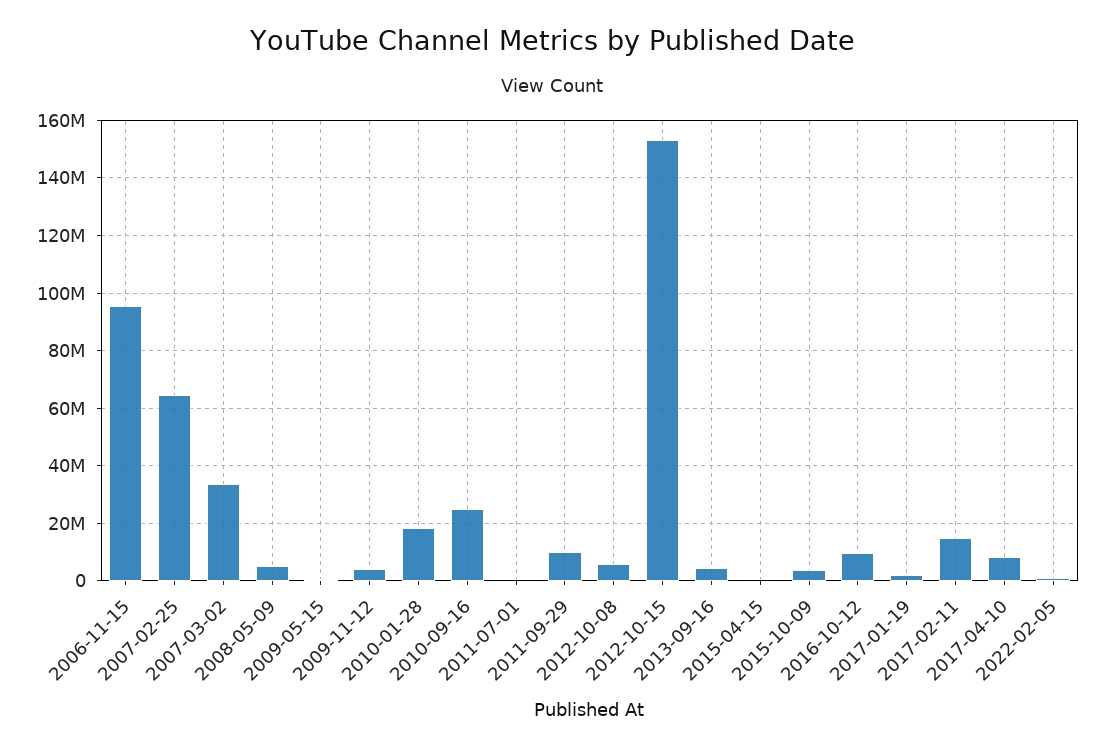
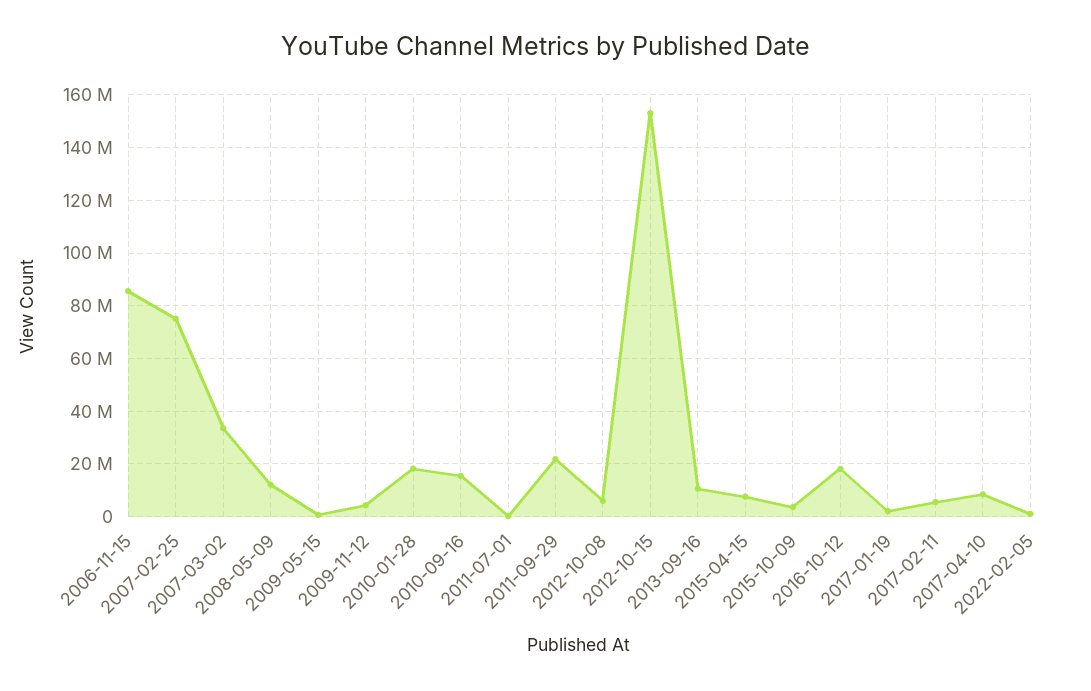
  {
-   "2006-11-15": 95000000,
+   "2006-11-15": 85000000,
-   "2007-02-25": 65000000,
+   "2007-02-25": 75000000,
    "2007-03-02": 32500000,
-   "2008-05-09": 5000000,
+   "2008-05-09": 12500000,
    "2009-05-15": 0,
    "2009-11-12": 5000000,
    "2010-01-28": 17500000,
-   "2010-09-16": 25000000,
+   "2010-09-16": 15000000,
    "2011-07-01": 0,
-   "2011-09-29": 10000000,
+   "2011-09-29": 22500000,
    "2012-10-08": 5000000,
    "2012-10-15": 152500000,
-   "2013-09-16": 5000000,
+   "2013-09-16": 10000000,
-   "2015-04-15": 0,
+   "2015-04-15": 7500000,
    "2015-10-09": 2500000,
-   "2016-10-12": 10000000,
+   "2016-10-12": 17500000,
    "2017-01-19": 2500000,
-   "2017-02-11": 15000000,
+   "2017-02-11": 5000000,
    "2017-04-10": 7500000,
    "2022-02-05": 0
  }

